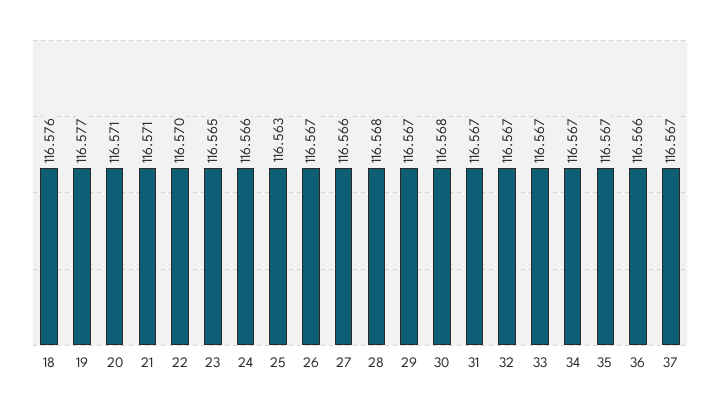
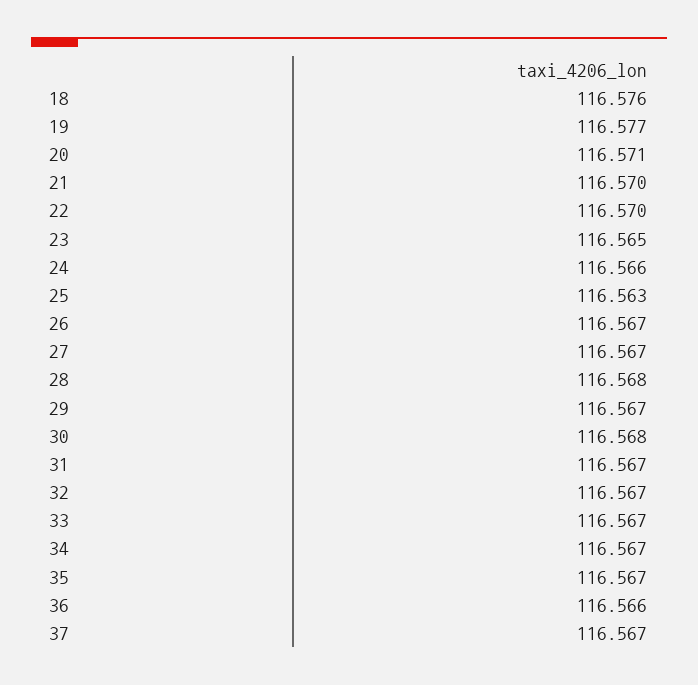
  {
    "18": 116.576,
    "19": 116.577,
    "20": 116.571,
-   "21": 116.571,
+   "21": 116.57,
    "22": 116.57,
    "23": 116.565,
    "24": 116.566,
    "25": 116.563,
    "26": 116.567,
-   "27": 116.566,
+   "27": 116.567,
    "28": 116.568,
    "29": 116.567,
    "30": 116.568,
    "31": 116.567,
    "32": 116.567,
    "33": 116.567,
    "34": 116.567,
    "35": 116.567,
    "36": 116.566,
    "37": 116.567
  }

